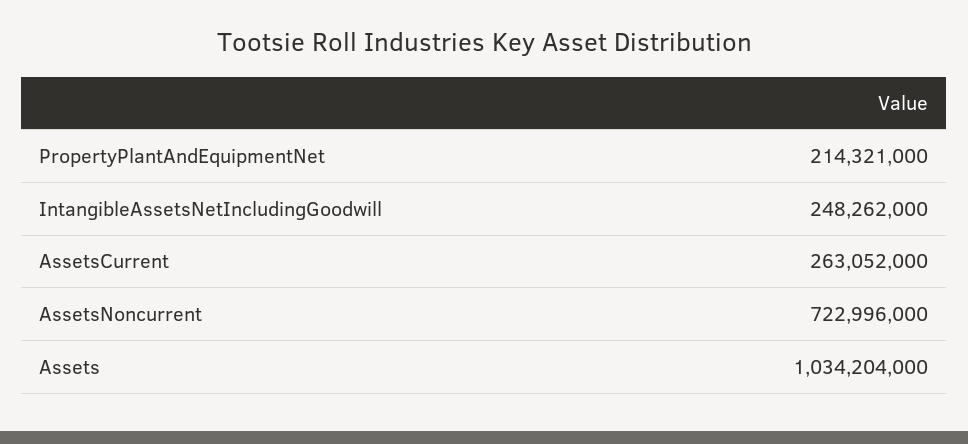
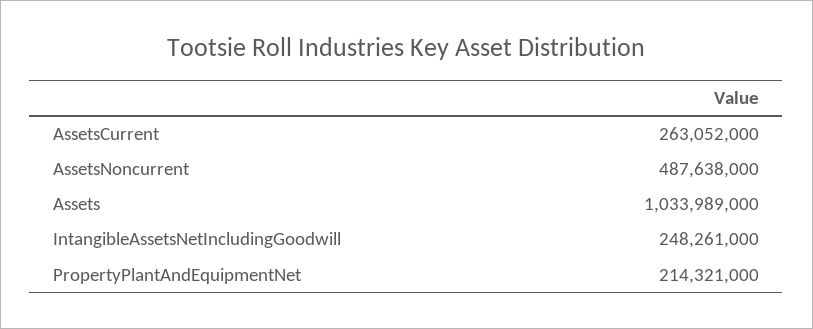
  {
    "PropertyPlantAndEquipmentNet": 214321000,
-   "IntangibleAssetsNetIncludingGoodwill": 248262000,
+   "IntangibleAssetsNetIncludingGoodwill": 248261000,
    "AssetsCurrent": 263052000,
-   "AssetsNoncurrent": 722996000,
+   "AssetsNoncurrent": 487638000,
-   "Assets": 1034204000
+   "Assets": 1033989000
  }

